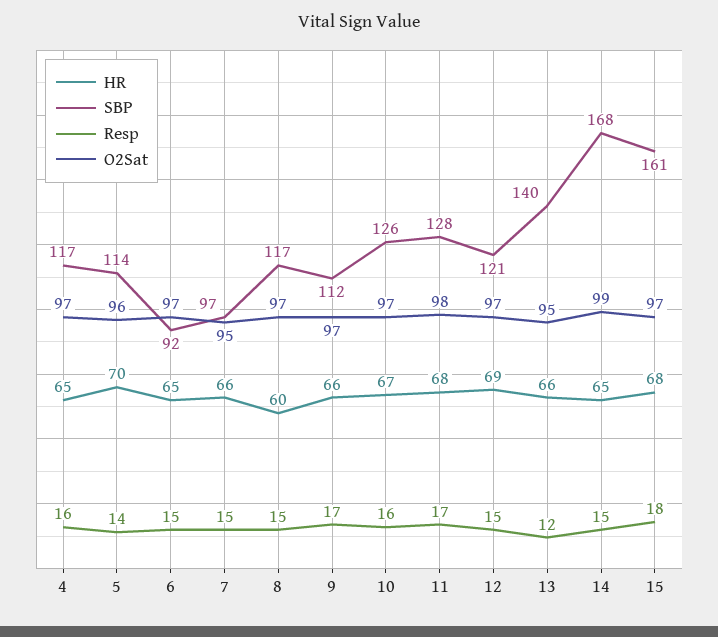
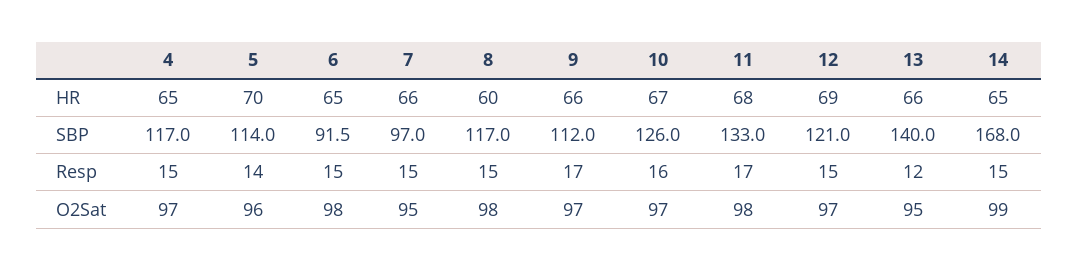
  {
    "HR": {
      "4": 65,
      "5": 70,
      "6": 65,
      "7": 66,
      "8": 60,
      "9": 66,
      "10": 67,
      "11": 68,
      "12": 69,
      "13": 66,
-     "14": 65,
+     "14": 65
-     "15": 68
    },
    "SBP": {
      "4": 117,
      "5": 114,
      "6": 91.5,
      "7": 97,
      "8": 117,
      "9": 112,
      "10": 126,
-     "11": 128,
+     "11": 133,
      "12": 121,
      "13": 140,
-     "14": 168,
+     "14": 168
-     "15": 161
    },
    "Resp": {
-     "4": 16,
+     "4": 15,
      "5": 14,
      "6": 15,
      "7": 15,
      "8": 15,
      "9": 17,
      "10": 16,
      "11": 17,
      "12": 15,
      "13": 12,
-     "14": 15,
+     "14": 15
-     "15": 18
    },
    "O2Sat": {
      "4": 97,
      "5": 96,
-     "6": 97,
+     "6": 98,
      "7": 95,
-     "8": 97,
+     "8": 98,
      "9": 97,
      "10": 97,
      "11": 98,
      "12": 97,
      "13": 95,
-     "14": 99,
+     "14": 99
-     "15": 97
    }
  }

